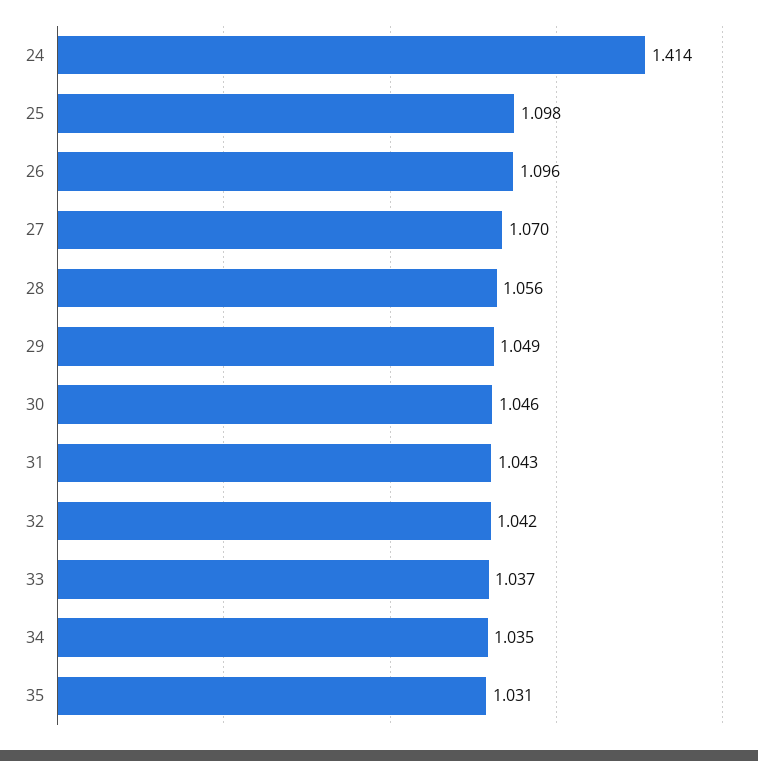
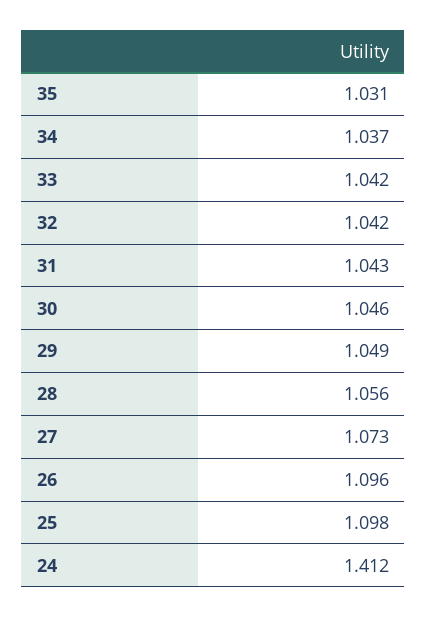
  {
-   "24": 1.414,
+   "24": 1.412,
    "25": 1.098,
    "26": 1.096,
-   "27": 1.07,
+   "27": 1.073,
    "28": 1.056,
    "29": 1.049,
    "30": 1.046,
    "31": 1.043,
    "32": 1.042,
-   "33": 1.037,
+   "33": 1.042,
-   "34": 1.035,
+   "34": 1.037,
    "35": 1.031
  }

